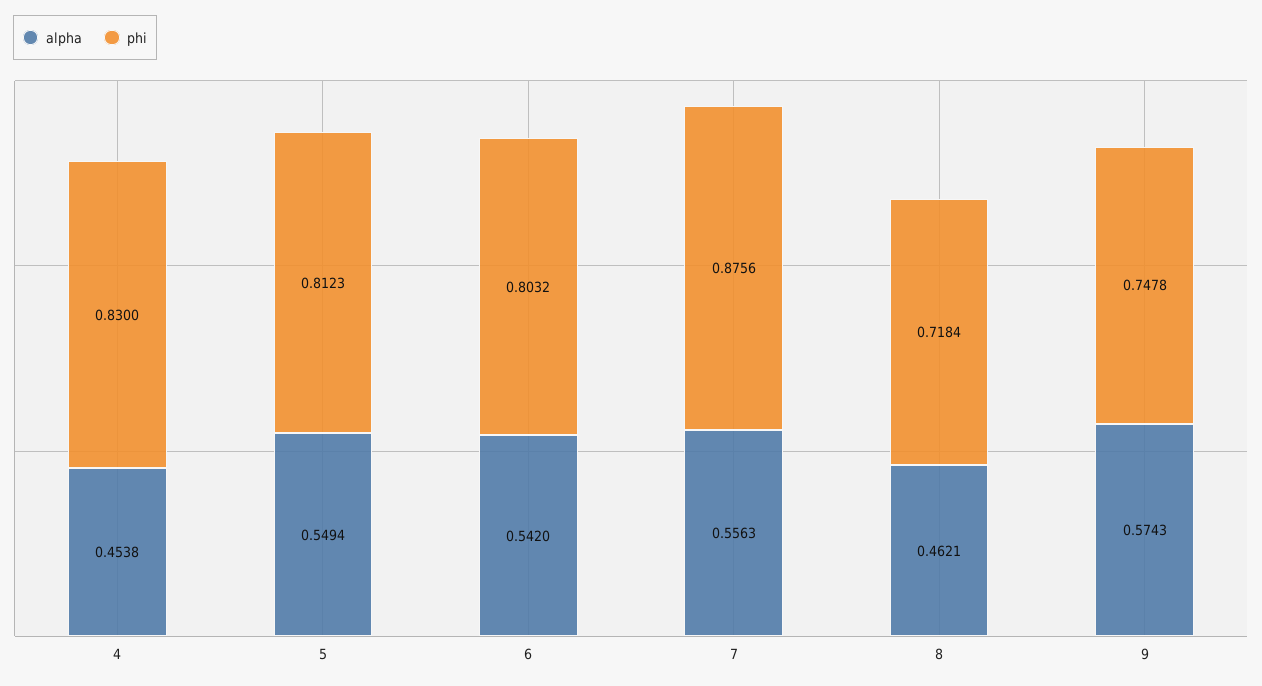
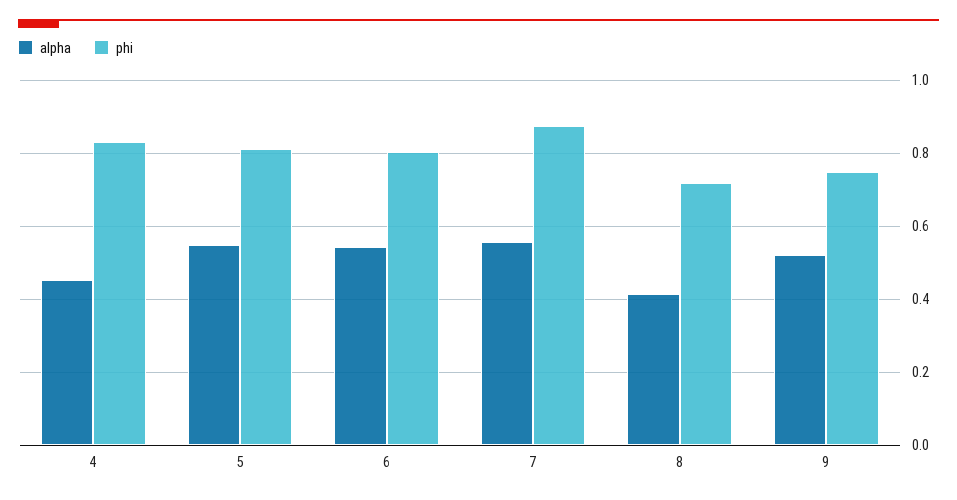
  {
    "alpha": {
      "4": 0.4538,
      "5": 0.5494,
      "6": 0.542,
      "7": 0.5563,
-     "8": 0.4621,
+     "8": 0.42,
-     "9": 0.5743
+     "9": 0.52
    },
    "phi": {
      "4": 0.83,
      "5": 0.8123,
      "6": 0.8032,
      "7": 0.8756,
      "8": 0.7184,
      "9": 0.7478
    }
  }

